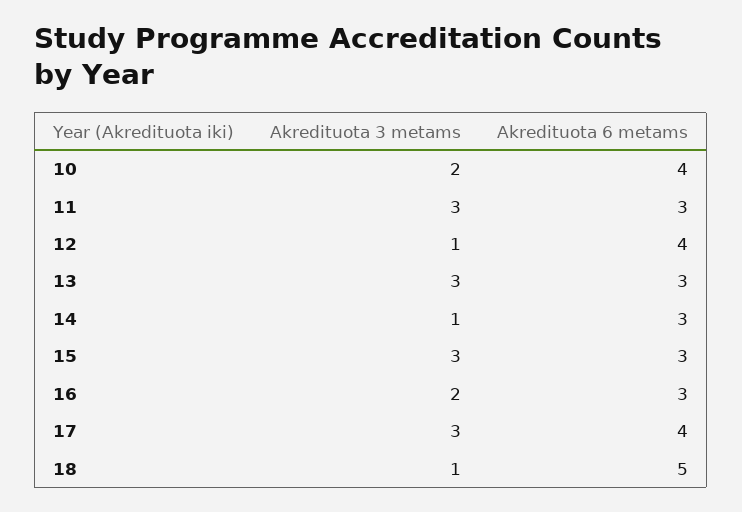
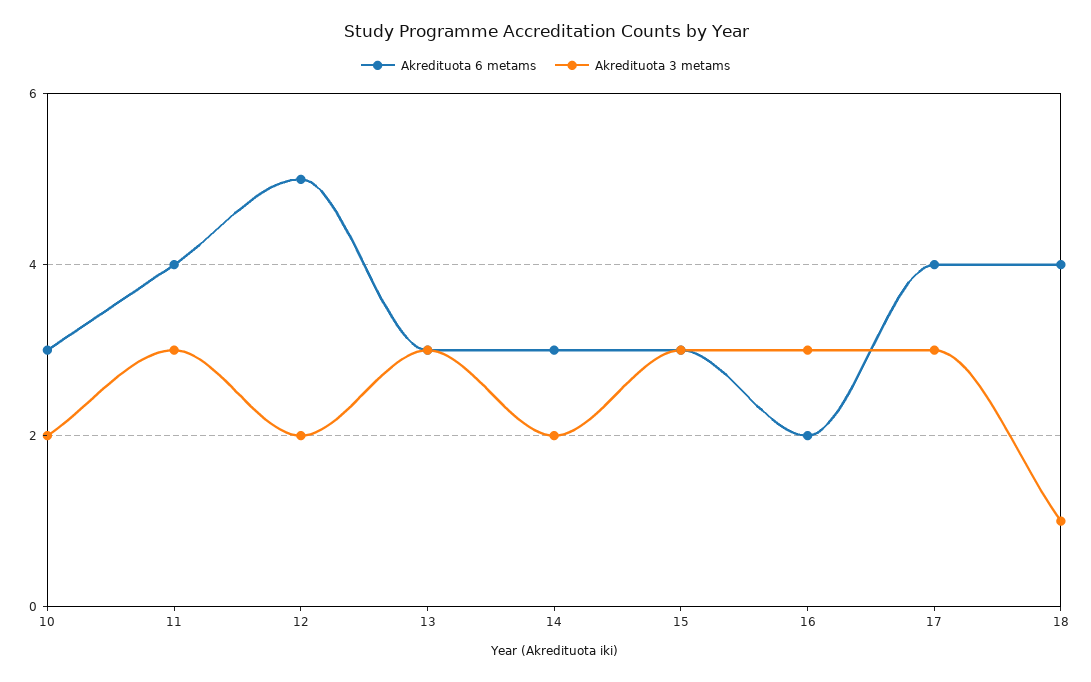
  {
    "Akredituota 3 metams": {
      "10": 2,
      "11": 3,
-     "12": 1,
+     "12": 2,
      "13": 3,
-     "14": 1,
+     "14": 2,
      "15": 3,
-     "16": 2,
+     "16": 3,
      "17": 3,
      "18": 1
    },
    "Akredituota 6 metams": {
-     "10": 4,
+     "10": 3,
-     "11": 3,
+     "11": 4,
-     "12": 4,
+     "12": 5,
      "13": 3,
      "14": 3,
      "15": 3,
-     "16": 3,
+     "16": 2,
      "17": 4,
-     "18": 5
+     "18": 4
    }
  }

